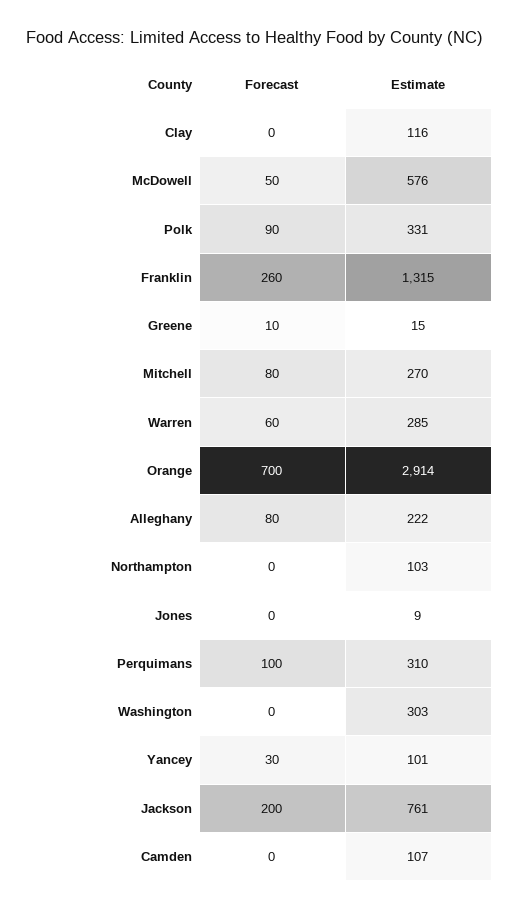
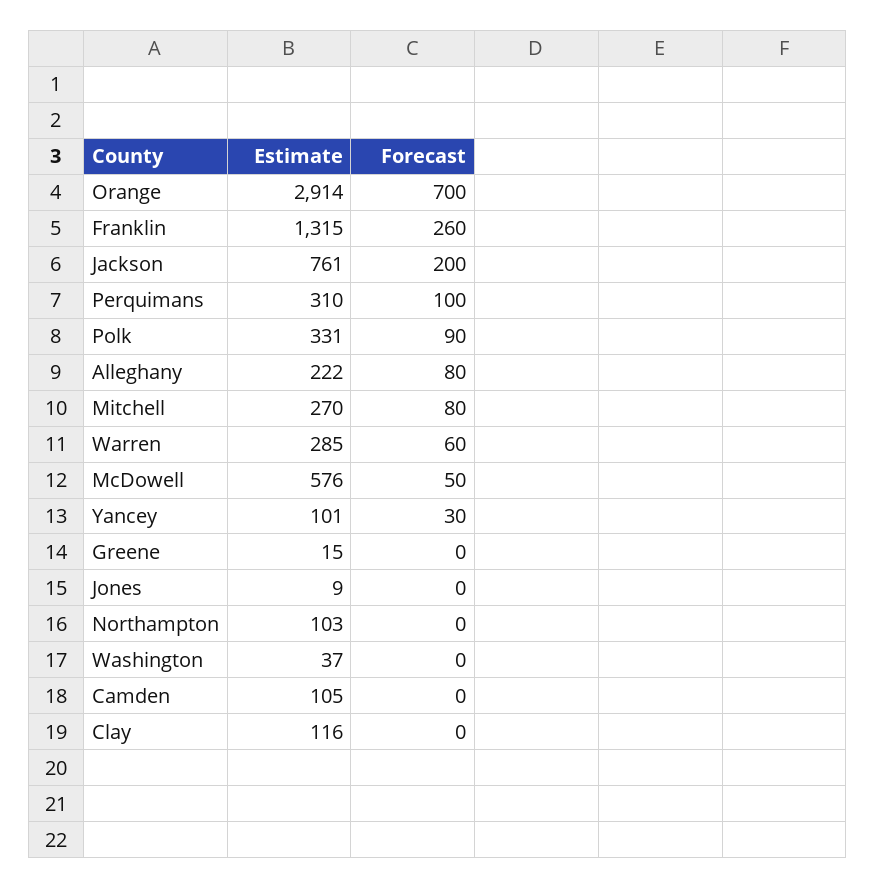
  {
    "Forecast": {
      "Clay": 0,
      "McDowell": 50,
      "Polk": 90,
      "Franklin": 260,
-     "Greene": 10,
+     "Greene": 0,
      "Mitchell": 80,
      "Warren": 60,
      "Orange": 700,
      "Alleghany": 80,
      "Northampton": 0,
      "Jones": 0,
      "Perquimans": 100,
      "Washington": 0,
      "Yancey": 30,
      "Jackson": 200,
      "Camden": 0
    },
    "Estimate": {
      "Clay": 116,
      "McDowell": 576,
      "Polk": 331,
      "Franklin": 1315,
      "Greene": 15,
      "Mitchell": 270,
      "Warren": 285,
      "Orange": 2914,
      "Alleghany": 222,
      "Northampton": 103,
      "Jones": 9,
      "Perquimans": 310,
-     "Washington": 303,
+     "Washington": 37,
      "Yancey": 101,
      "Jackson": 761,
-     "Camden": 107
+     "Camden": 105
    }
  }

